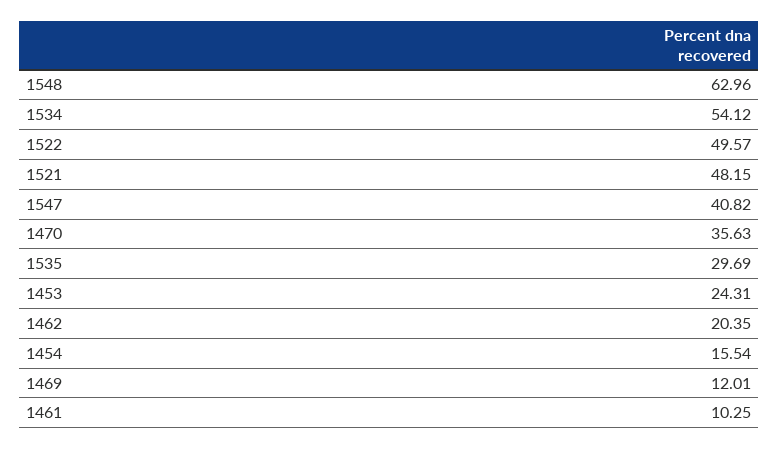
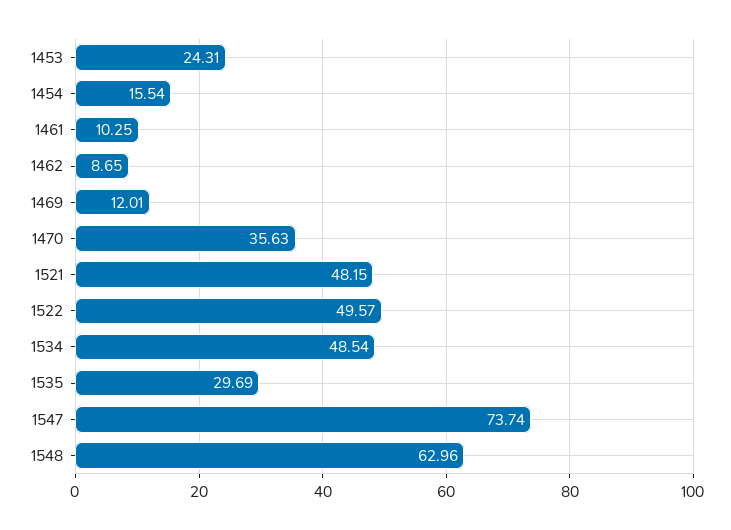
  {
    "1548": 62.96,
-   "1534": 54.12,
+   "1534": 48.54,
    "1522": 49.57,
    "1521": 48.15,
-   "1547": 40.82,
+   "1547": 73.74,
    "1470": 35.63,
    "1535": 29.69,
    "1453": 24.31,
-   "1462": 20.35,
+   "1462": 8.65,
    "1454": 15.54,
    "1469": 12.01,
    "1461": 10.25
  }

